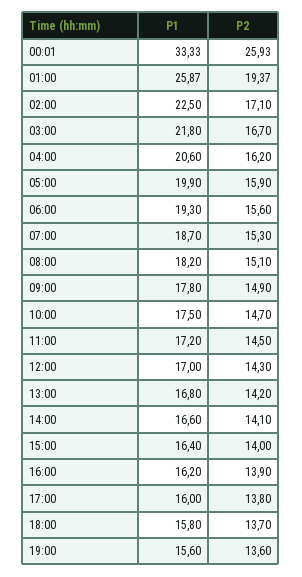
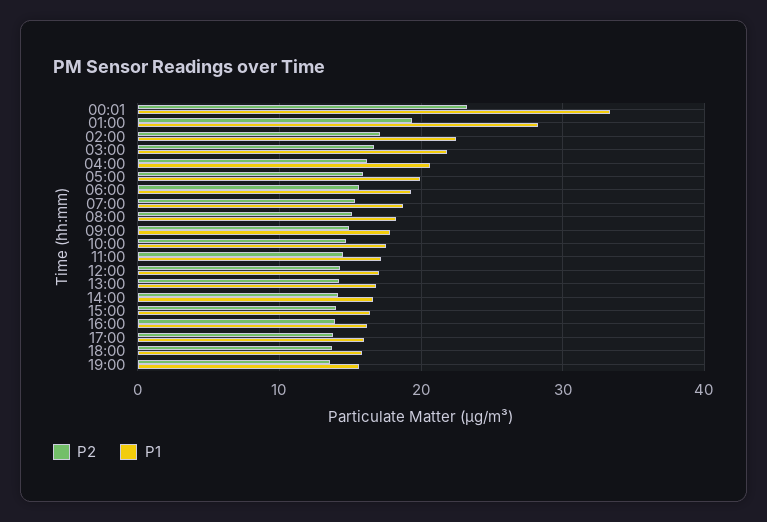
  {
    "P1": {
      "00:01": 33.33,
-     "01:00": 25.87,
+     "01:00": 28,
      "02:00": 22.5,
      "03:00": 21.8,
      "04:00": 20.6,
      "05:00": 19.9,
      "06:00": 19.3,
      "07:00": 18.7,
      "08:00": 18.2,
      "09:00": 17.8,
      "10:00": 17.5,
      "11:00": 17.2,
      "12:00": 17,
      "13:00": 16.8,
      "14:00": 16.6,
      "15:00": 16.4,
      "16:00": 16.2,
      "17:00": 16,
      "18:00": 15.8,
      "19:00": 15.6
    },
    "P2": {
-     "00:01": 25.93,
+     "00:01": 23,
      "01:00": 19.37,
      "02:00": 17.1,
      "03:00": 16.7,
      "04:00": 16.2,
      "05:00": 15.9,
      "06:00": 15.6,
      "07:00": 15.3,
      "08:00": 15.1,
      "09:00": 14.9,
      "10:00": 14.7,
      "11:00": 14.5,
      "12:00": 14.3,
      "13:00": 14.2,
      "14:00": 14.1,
      "15:00": 14,
      "16:00": 13.9,
      "17:00": 13.8,
      "18:00": 13.7,
      "19:00": 13.6
    }
  }

